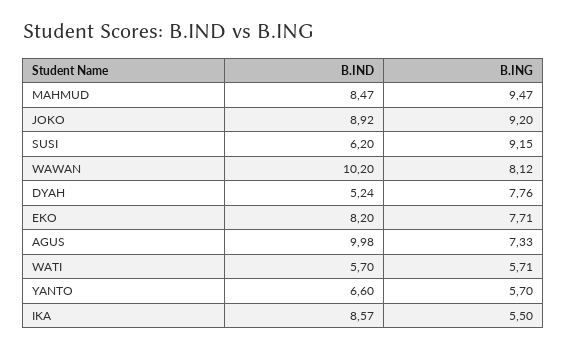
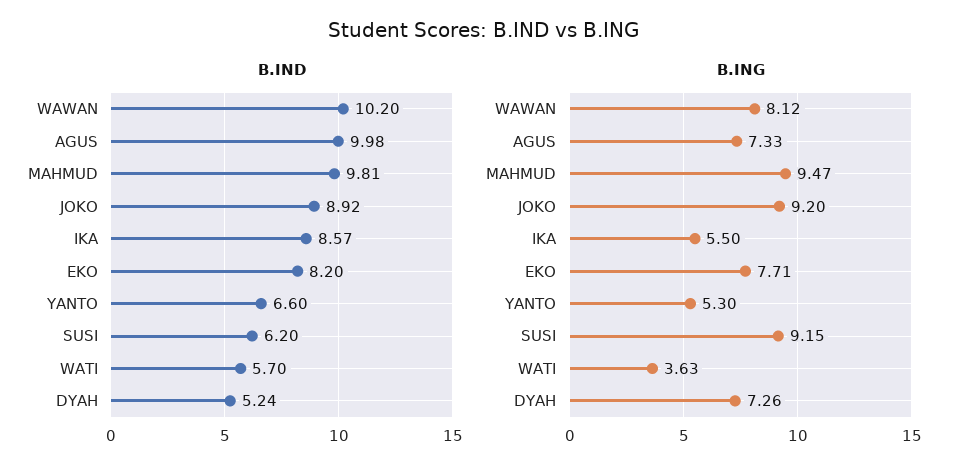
  {
    "B.IND": {
-     "MAHMUD": 8.47,
+     "MAHMUD": 9.81,
      "JOKO": 8.92,
      "SUSI": 6.2,
      "WAWAN": 10.2,
      "DYAH": 5.24,
      "EKO": 8.2,
      "AGUS": 9.98,
      "WATI": 5.7,
      "YANTO": 6.6,
      "IKA": 8.57
    },
    "B.ING": {
      "MAHMUD": 9.47,
      "JOKO": 9.2,
      "SUSI": 9.15,
      "WAWAN": 8.12,
-     "DYAH": 7.76,
+     "DYAH": 7.26,
      "EKO": 7.71,
      "AGUS": 7.33,
-     "WATI": 5.71,
+     "WATI": 3.63,
-     "YANTO": 5.7,
+     "YANTO": 5.3,
      "IKA": 5.5
    }
  }

